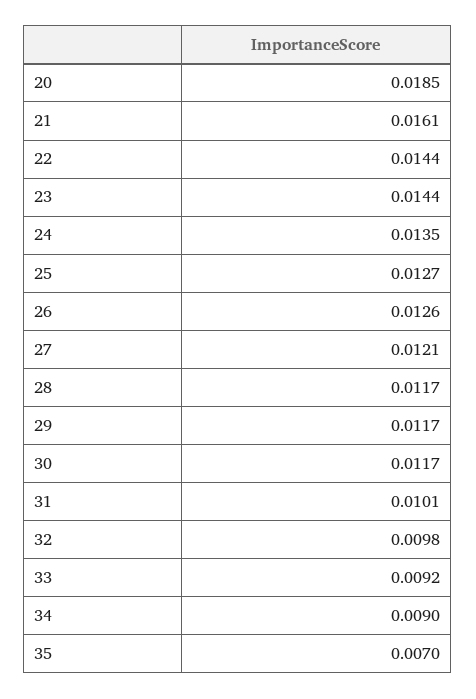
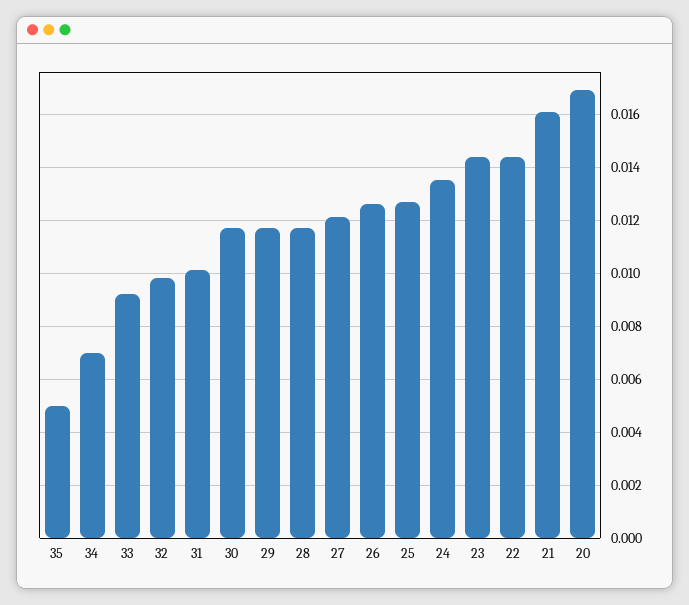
  {
-   "20": 0.0185,
+   "20": 0.017,
    "21": 0.0161,
    "22": 0.0144,
    "23": 0.0144,
    "24": 0.0135,
    "25": 0.0127,
    "26": 0.0126,
    "27": 0.0121,
    "28": 0.0117,
    "29": 0.0117,
    "30": 0.0117,
    "31": 0.0101,
    "32": 0.0098,
    "33": 0.0092,
-   "34": 0.009,
+   "34": 0.007,
-   "35": 0.007
+   "35": 0.005
  }

